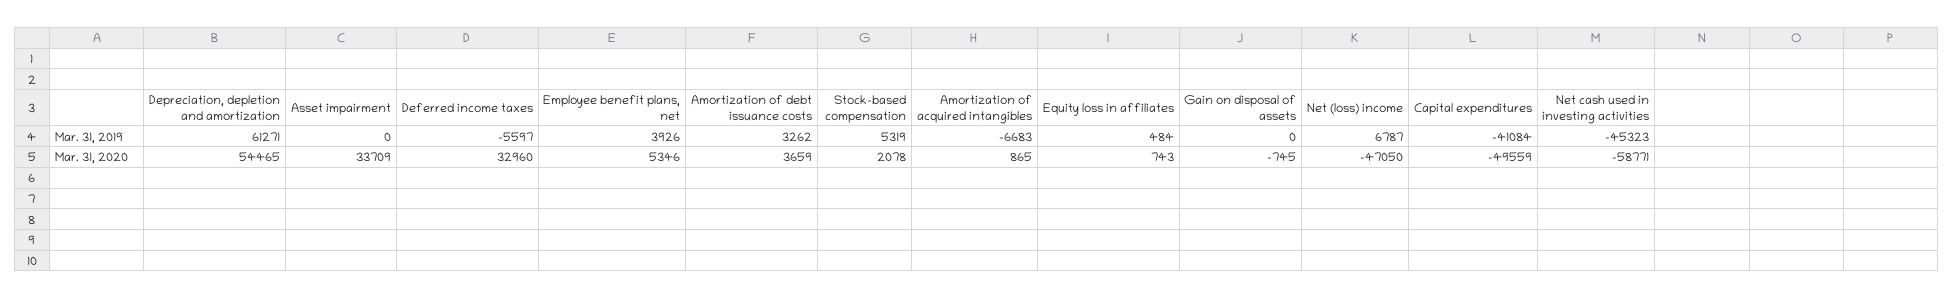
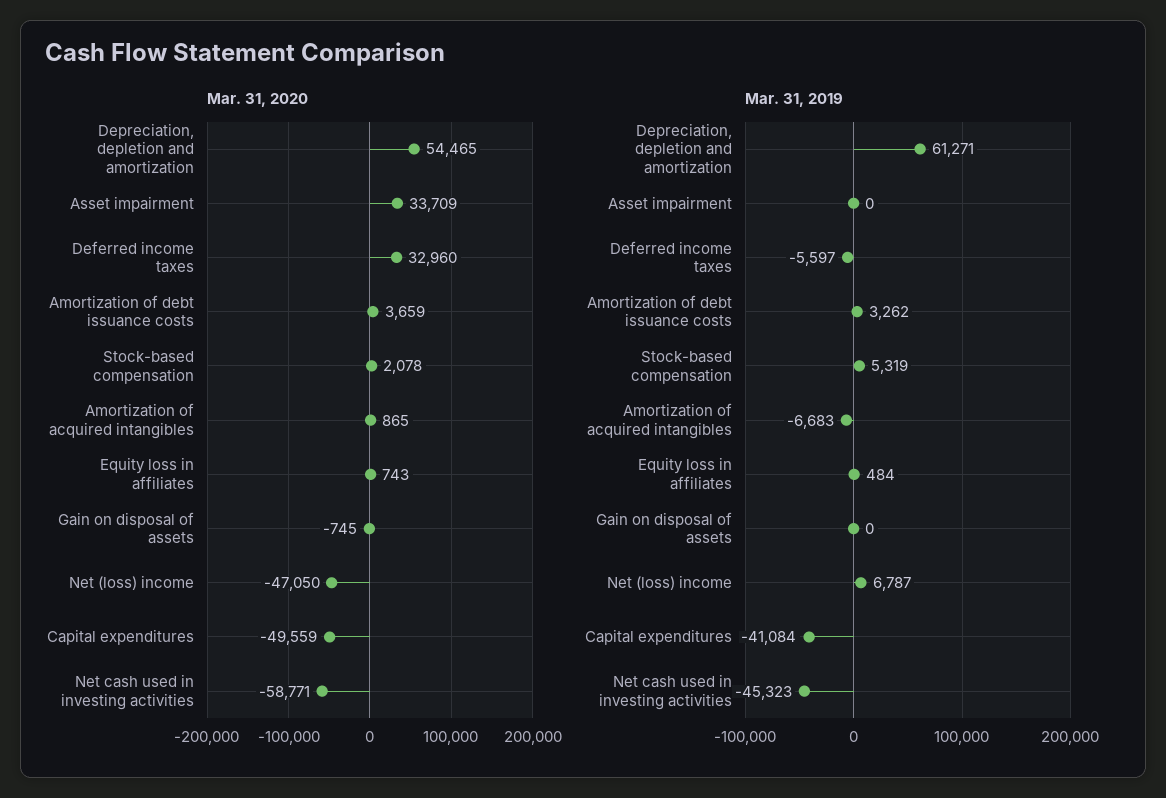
  {
    "Mar. 31, 2019": {
      "Depreciation, depletion and amortization": 61271,
      "Asset impairment": 0,
      "Deferred income taxes": -5597,
-     "Employee benefit plans, net": 3926,
      "Amortization of debt issuance costs": 3262,
      "Stock-based compensation": 5319,
      "Amortization of acquired intangibles": -6683,
      "Equity loss in affiliates": 484,
      "Gain on disposal of assets": 0,
      "Net (loss) income": 6787,
      "Capital expenditures": -41084,
      "Net cash used in investing activities": -45323
    },
    "Mar. 31, 2020": {
      "Depreciation, depletion and amortization": 54465,
      "Asset impairment": 33709,
      "Deferred income taxes": 32960,
-     "Employee benefit plans, net": 5346,
      "Amortization of debt issuance costs": 3659,
      "Stock-based compensation": 2078,
      "Amortization of acquired intangibles": 865,
      "Equity loss in affiliates": 743,
      "Gain on disposal of assets": -745,
      "Net (loss) income": -47050,
      "Capital expenditures": -49559,
      "Net cash used in investing activities": -58771
    }
  }

